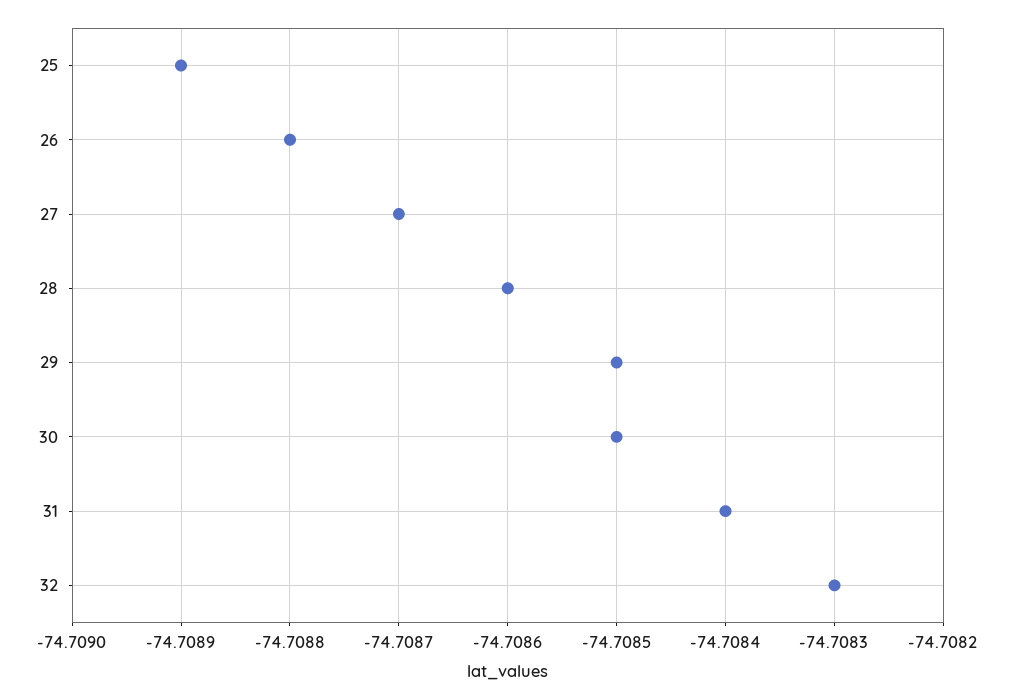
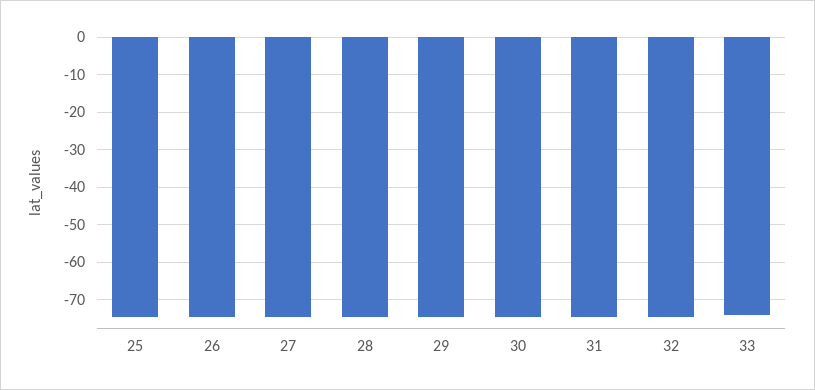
  {
    "25": -74.7089,
    "26": -74.7088,
    "27": -74.7087,
    "28": -74.7086,
    "29": -74.7085,
    "30": -74.7085,
    "31": -74.7084,
-   "32": -74.7083
+   "32": -74.7083,
+   "33": -74
  }

